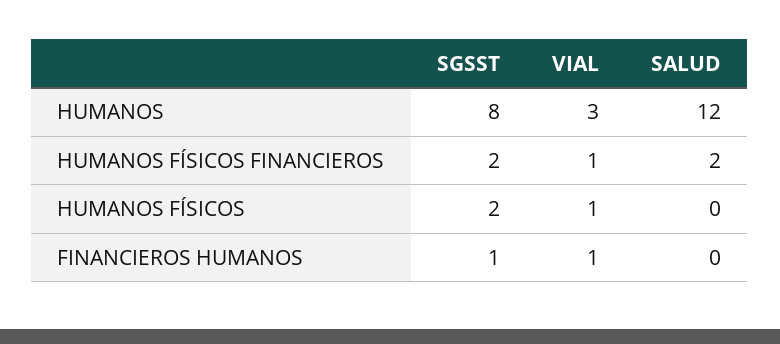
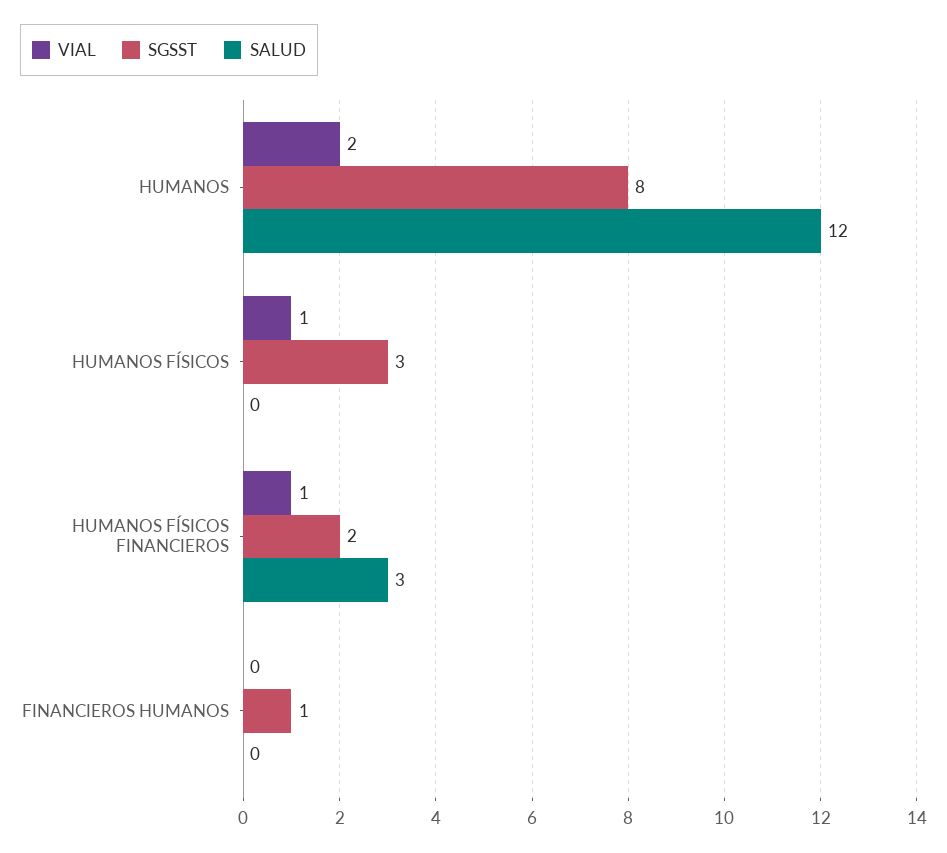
  {
    "SGSST": {
      "HUMANOS": 8,
      "HUMANOS FÍSICOS FINANCIEROS": 2,
-     "HUMANOS FÍSICOS": 2,
+     "HUMANOS FÍSICOS": 3,
      "FINANCIEROS HUMANOS": 1
    },
    "VIAL": {
-     "HUMANOS": 3,
+     "HUMANOS": 2,
      "HUMANOS FÍSICOS FINANCIEROS": 1,
      "HUMANOS FÍSICOS": 1,
-     "FINANCIEROS HUMANOS": 1
+     "FINANCIEROS HUMANOS": 0
    },
    "SALUD": {
      "HUMANOS": 12,
-     "HUMANOS FÍSICOS FINANCIEROS": 2,
+     "HUMANOS FÍSICOS FINANCIEROS": 3,
      "HUMANOS FÍSICOS": 0,
      "FINANCIEROS HUMANOS": 0
    }
  }

